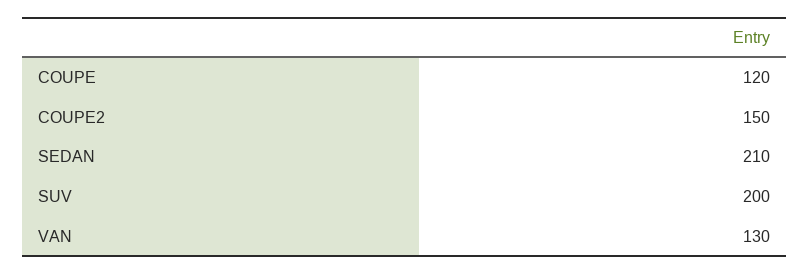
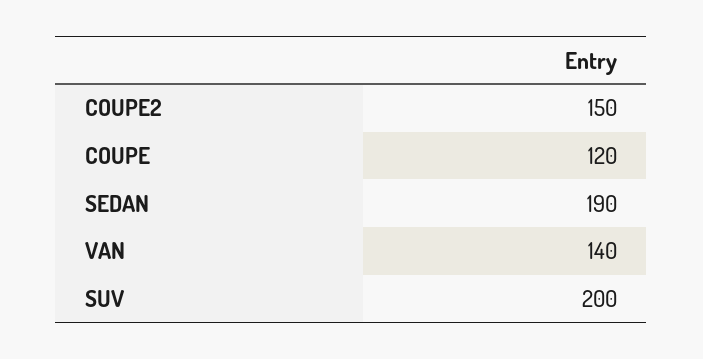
  {
    "COUPE": 120,
    "COUPE2": 150,
-   "SEDAN": 210,
+   "SEDAN": 190,
    "SUV": 200,
-   "VAN": 130
+   "VAN": 140
  }

